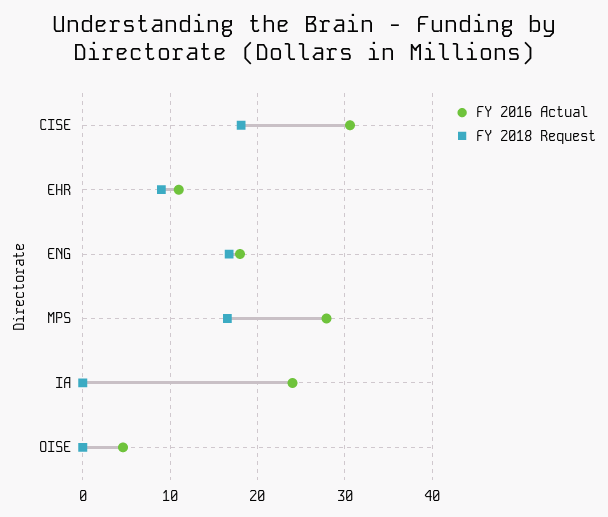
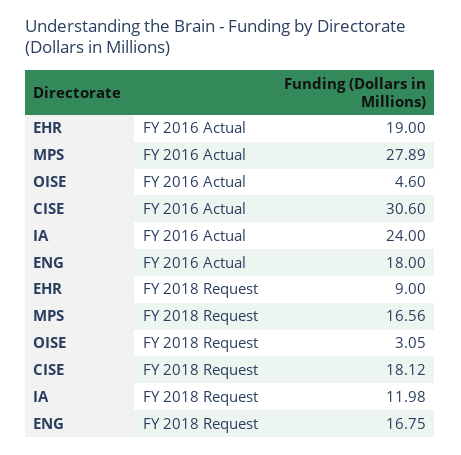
  {
    "FY 2016 Actual": {
      "CISE": 30.6,
-     "EHR": 11,
+     "EHR": 19,
      "ENG": 18,
      "MPS": 27.89,
      "IA": 24,
      "OISE": 4.6
    },
    "FY 2018 Request": {
      "CISE": 18.12,
      "EHR": 9,
      "ENG": 16.75,
      "MPS": 16.56,
-     "IA": 0,
+     "IA": 11.98,
-     "OISE": 0
+     "OISE": 3.05
    }
  }

